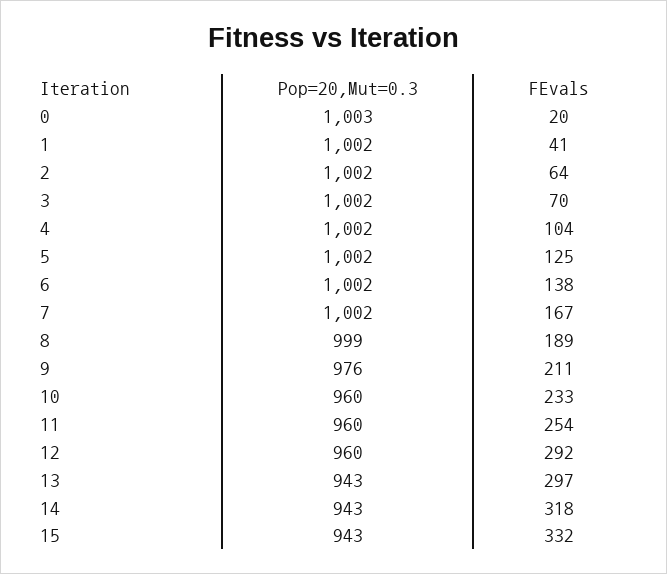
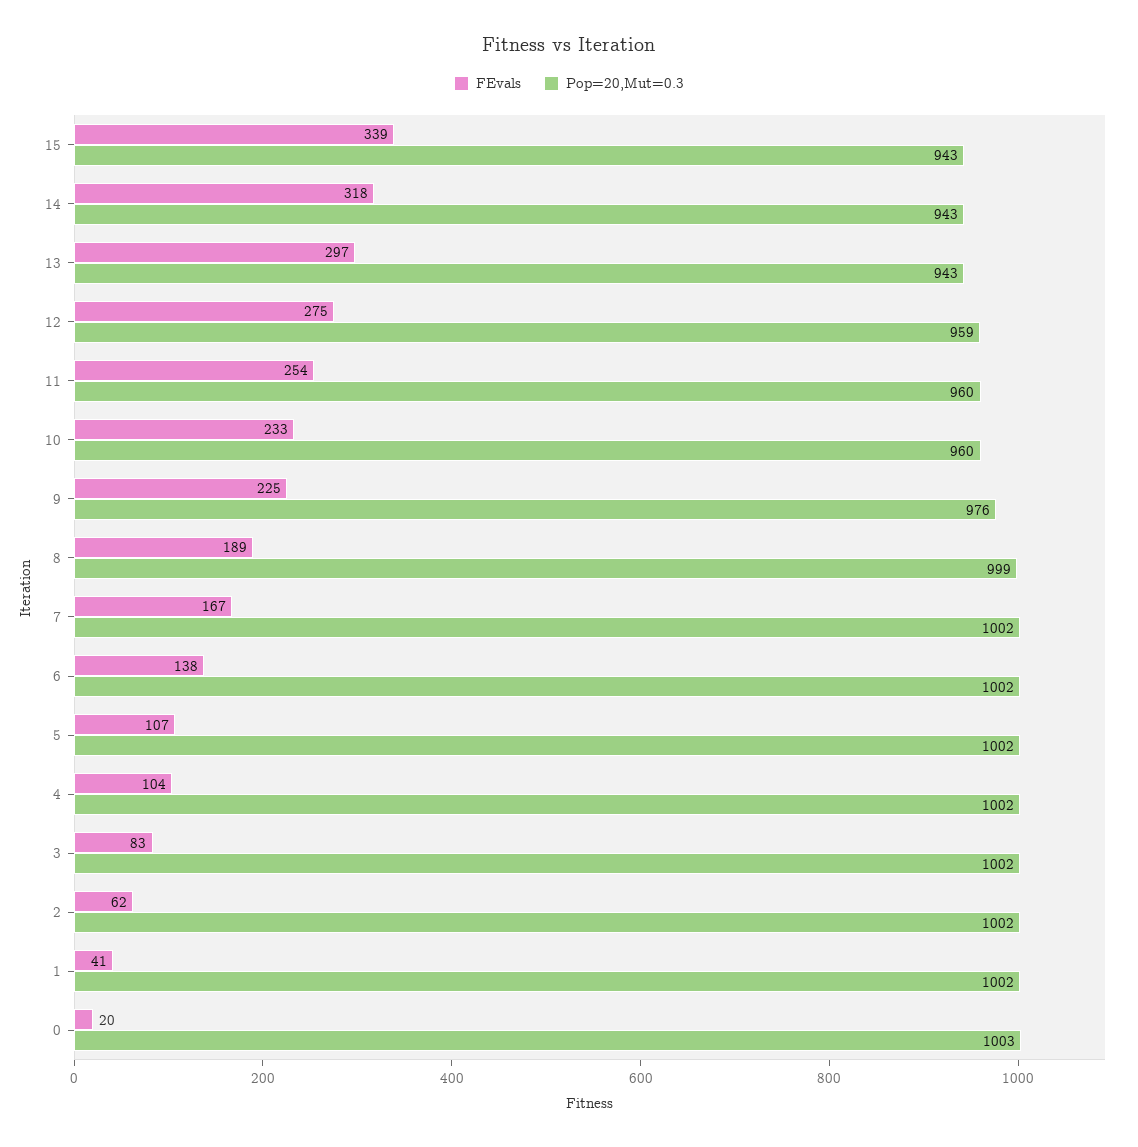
  {
    "Pop=20,Mut=0.3": {
      "0": 1003,
      "1": 1002,
      "2": 1002,
      "3": 1002,
      "4": 1002,
      "5": 1002,
      "6": 1002,
      "7": 1002,
      "8": 999,
      "9": 976,
      "10": 960,
      "11": 960,
-     "12": 960,
+     "12": 959,
      "13": 943,
      "14": 943,
      "15": 943
    },
    "FEvals": {
      "0": 20,
      "1": 41,
-     "2": 64,
+     "2": 62,
-     "3": 70,
+     "3": 83,
      "4": 104,
-     "5": 125,
+     "5": 107,
      "6": 138,
      "7": 167,
      "8": 189,
-     "9": 211,
+     "9": 225,
      "10": 233,
      "11": 254,
-     "12": 292,
+     "12": 275,
      "13": 297,
      "14": 318,
-     "15": 332
+     "15": 339
    }
  }

